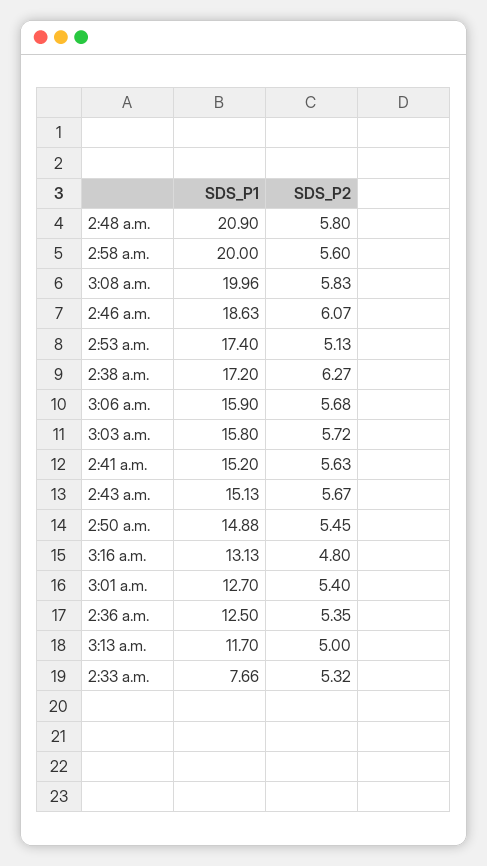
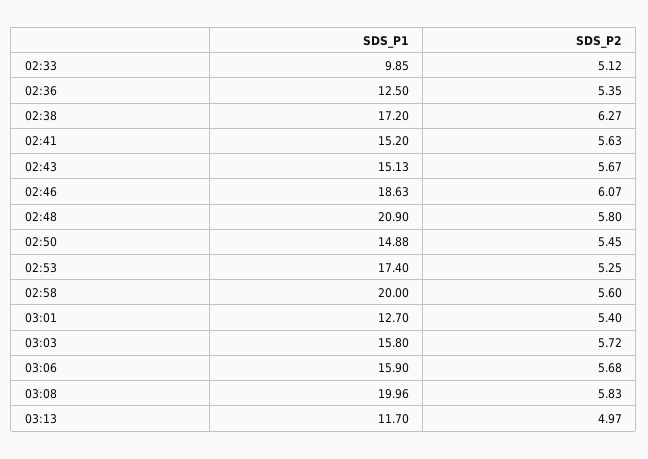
  {
    "SDS_P1": {
      "2:48 a.m.": 20.9,
      "2:58 a.m.": 20,
      "3:08 a.m.": 19.96,
      "2:46 a.m.": 18.63,
      "2:53 a.m.": 17.4,
      "2:38 a.m.": 17.2,
      "3:06 a.m.": 15.9,
      "3:03 a.m.": 15.8,
      "2:41 a.m.": 15.2,
      "2:43 a.m.": 15.13,
      "2:50 a.m.": 14.88,
-     "3:16 a.m.": 13.13,
      "3:01 a.m.": 12.7,
      "2:36 a.m.": 12.5,
      "3:13 a.m.": 11.7,
-     "2:33 a.m.": 7.66
+     "2:33 a.m.": 9.85
    },
    "SDS_P2": {
      "2:48 a.m.": 5.8,
      "2:58 a.m.": 5.6,
      "3:08 a.m.": 5.83,
      "2:46 a.m.": 6.07,
-     "2:53 a.m.": 5.13,
+     "2:53 a.m.": 5.25,
      "2:38 a.m.": 6.27,
      "3:06 a.m.": 5.68,
      "3:03 a.m.": 5.72,
      "2:41 a.m.": 5.63,
      "2:43 a.m.": 5.67,
      "2:50 a.m.": 5.45,
-     "3:16 a.m.": 4.8,
      "3:01 a.m.": 5.4,
      "2:36 a.m.": 5.35,
-     "3:13 a.m.": 5,
+     "3:13 a.m.": 4.97,
-     "2:33 a.m.": 5.32
+     "2:33 a.m.": 5.12
    }
  }

